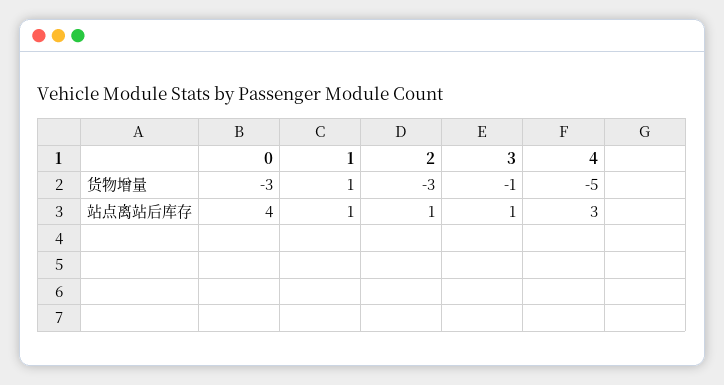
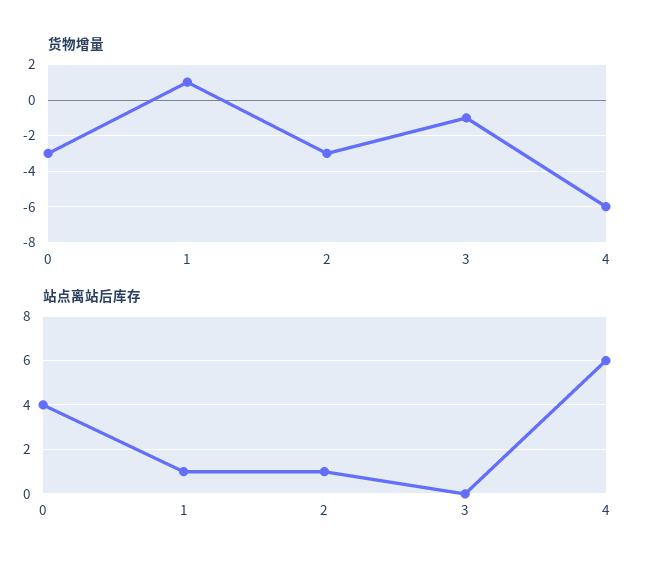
  {
    "货物增量": {
      "0": -3,
      "1": 1,
      "2": -3,
      "3": -1,
-     "4": -5
+     "4": -6
    },
    "站点离站后库存": {
      "0": 4,
      "1": 1,
      "2": 1,
-     "3": 1,
+     "3": 0,
-     "4": 3
+     "4": 6
    }
  }

